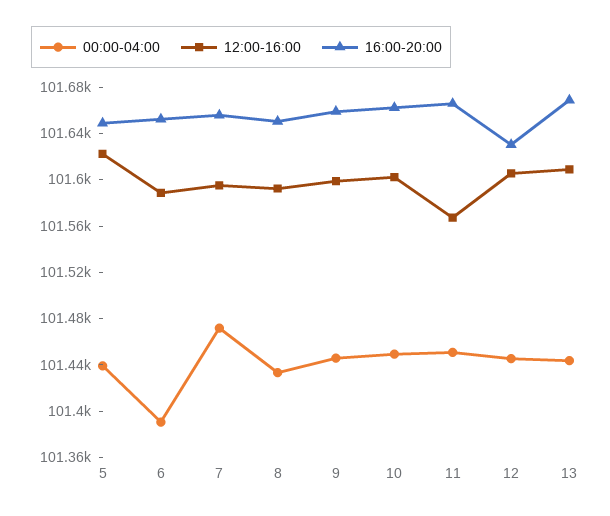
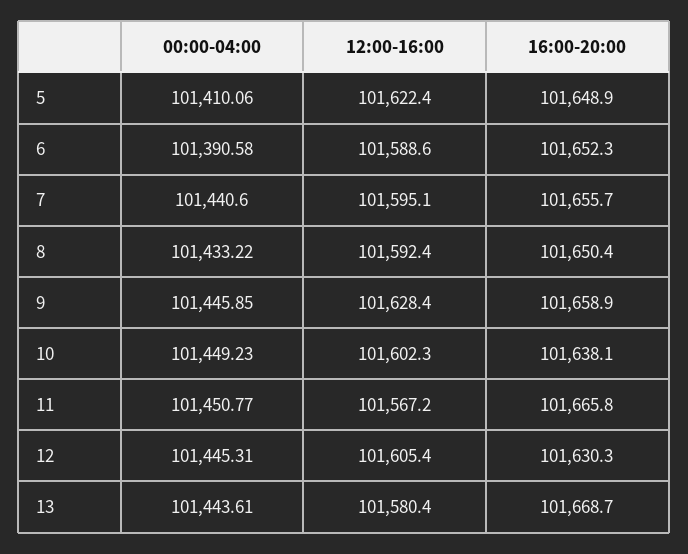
  {
    "00:00-04:00": {
-     "5": 101440,
+     "5": 101410.06,
      "6": 101390.58,
-     "7": 101470,
+     "7": 101440.6,
      "8": 101433.22,
      "9": 101445.85,
      "10": 101449.23,
      "11": 101450.77,
      "12": 101445.31,
      "13": 101443.61
    },
    "12:00-16:00": {
      "5": 101622.4,
      "6": 101588.6,
      "7": 101595.1,
      "8": 101592.4,
-     "9": 101600,
+     "9": 101628.4,
      "10": 101602.3,
      "11": 101567.2,
      "12": 101605.4,
-     "13": 101610
+     "13": 101580.4
    },
    "16:00-20:00": {
      "5": 101648.9,
      "6": 101652.3,
      "7": 101655.7,
      "8": 101650.4,
      "9": 101658.9,
-     "10": 101660,
+     "10": 101638.1,
      "11": 101665.8,
      "12": 101630.3,
      "13": 101668.7
    }
  }

